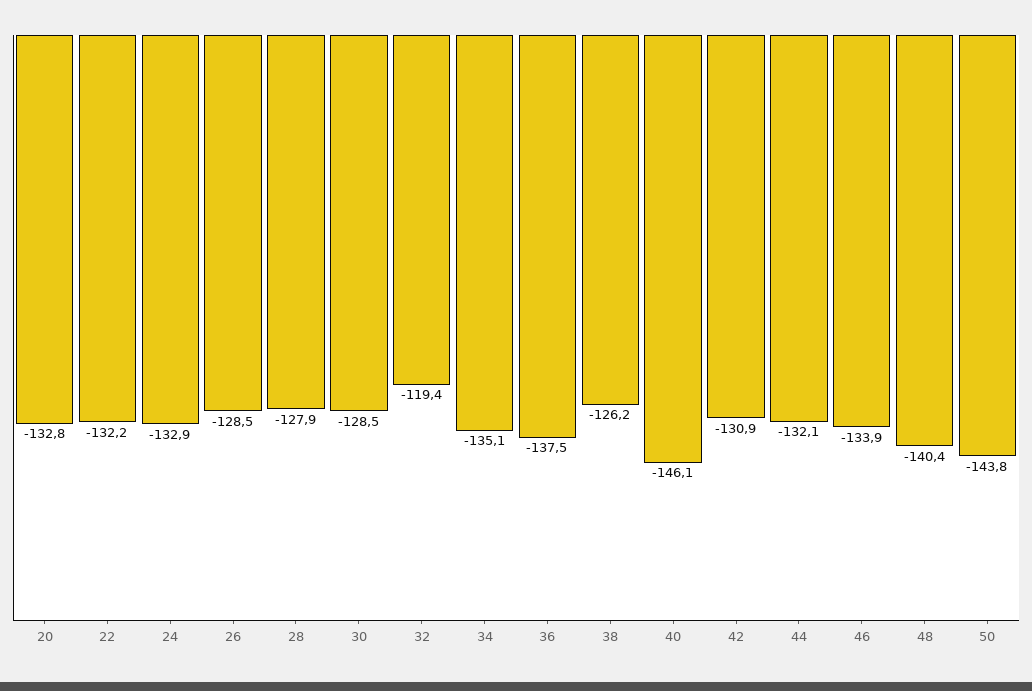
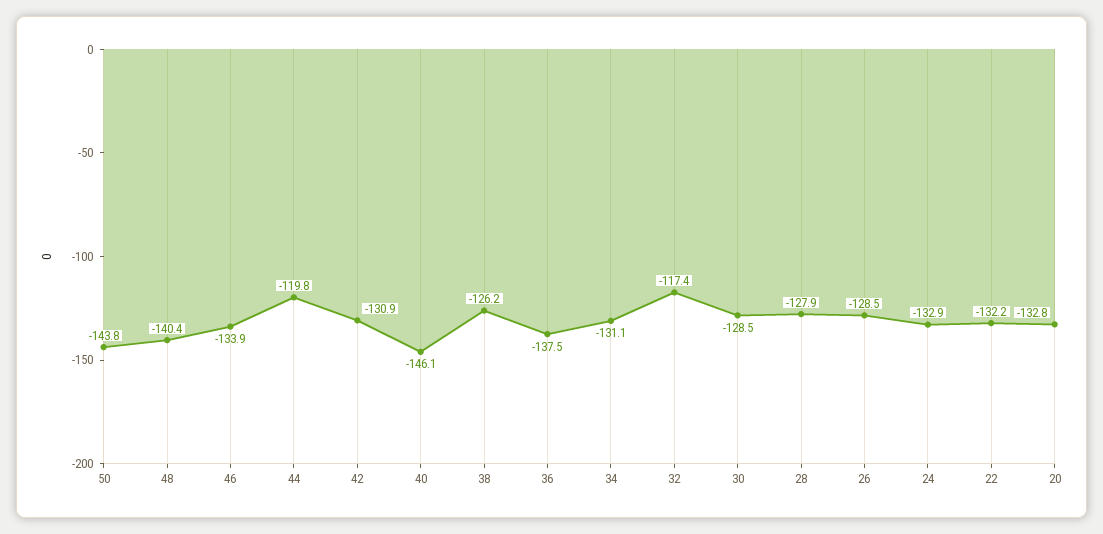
  {
    "20": -132.8,
    "22": -132.2,
    "24": -132.9,
    "26": -128.5,
    "28": -127.9,
    "30": -128.5,
-   "32": -119.4,
+   "32": -117.4,
-   "34": -135.1,
+   "34": -131.1,
    "36": -137.5,
    "38": -126.2,
    "40": -146.1,
    "42": -130.9,
-   "44": -132.1,
+   "44": -119.8,
    "46": -133.9,
    "48": -140.4,
    "50": -143.8
  }

